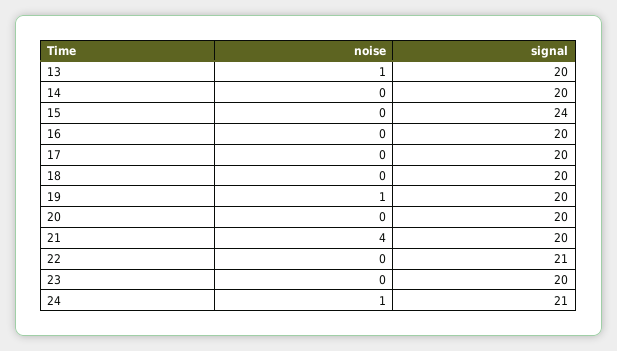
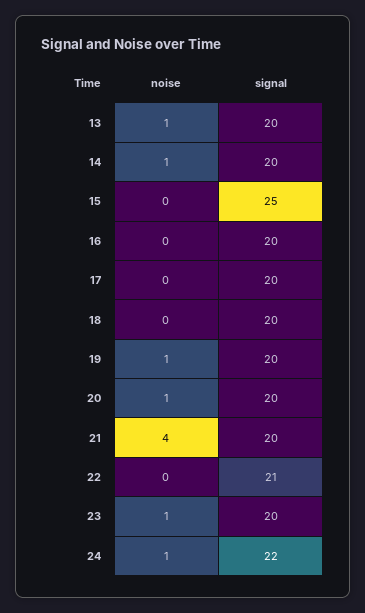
  {
    "noise": {
      "13": 1,
-     "14": 0,
+     "14": 1,
      "15": 0,
      "16": 0,
      "17": 0,
      "18": 0,
      "19": 1,
-     "20": 0,
+     "20": 1,
      "21": 4,
      "22": 0,
-     "23": 0,
+     "23": 1,
      "24": 1
    },
    "signal": {
      "13": 20,
      "14": 20,
-     "15": 24,
+     "15": 25,
      "16": 20,
      "17": 20,
      "18": 20,
      "19": 20,
      "20": 20,
      "21": 20,
      "22": 21,
      "23": 20,
-     "24": 21
+     "24": 22
    }
  }

